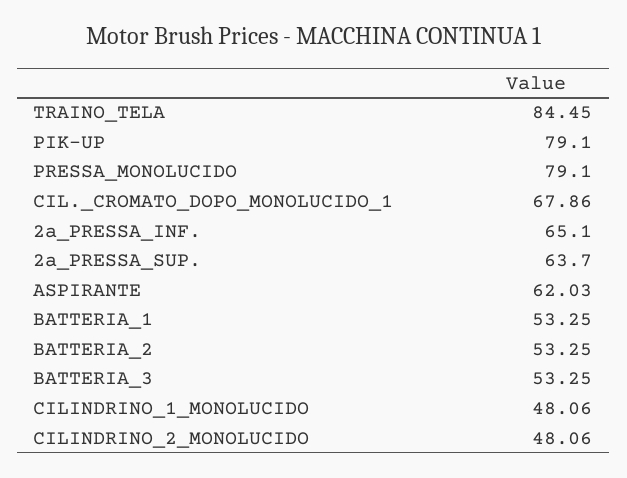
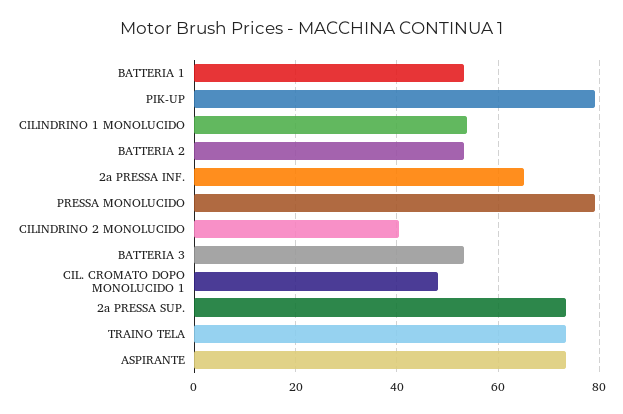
  {
-   "TRAINO_TELA": 84.45,
+   "TRAINO_TELA": 74,
    "PIK-UP": 79.1,
    "PRESSA_MONOLUCIDO": 79.1,
-   "CIL._CROMATO_DOPO_MONOLUCIDO_1": 67.86,
+   "CIL._CROMATO_DOPO_MONOLUCIDO_1": 48,
    "2a_PRESSA_INF.": 65.1,
-   "2a_PRESSA_SUP.": 63.7,
+   "2a_PRESSA_SUP.": 74,
-   "ASPIRANTE": 62.03,
+   "ASPIRANTE": 74,
    "BATTERIA_1": 53.25,
    "BATTERIA_2": 53.25,
    "BATTERIA_3": 53.25,
-   "CILINDRINO_1_MONOLUCIDO": 48.06,
+   "CILINDRINO_1_MONOLUCIDO": 54,
-   "CILINDRINO_2_MONOLUCIDO": 48.06
+   "CILINDRINO_2_MONOLUCIDO": 40
  }

